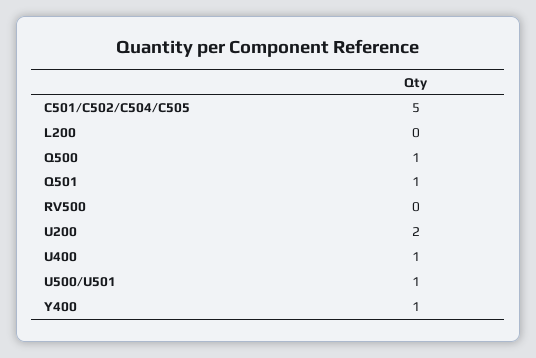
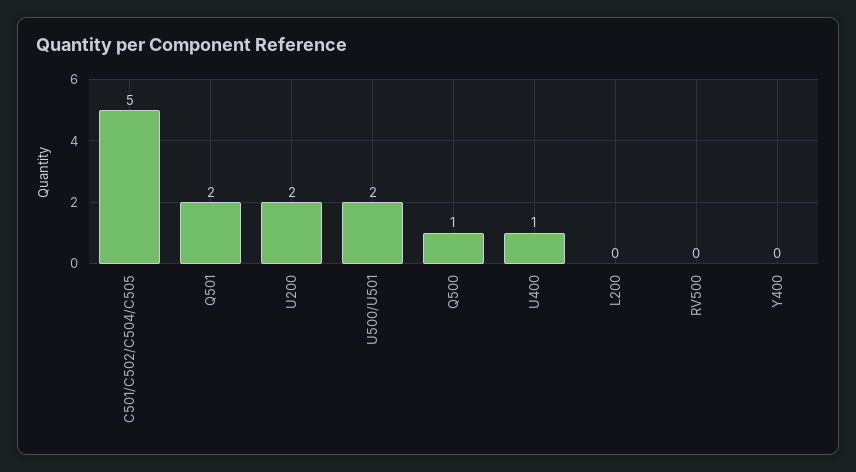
  {
    "C501/C502/C504/C505": 5,
    "L200": 0,
    "Q500": 1,
-   "Q501": 1,
+   "Q501": 2,
    "RV500": 0,
    "U200": 2,
    "U400": 1,
-   "U500/U501": 1,
+   "U500/U501": 2,
-   "Y400": 1
+   "Y400": 0
  }

